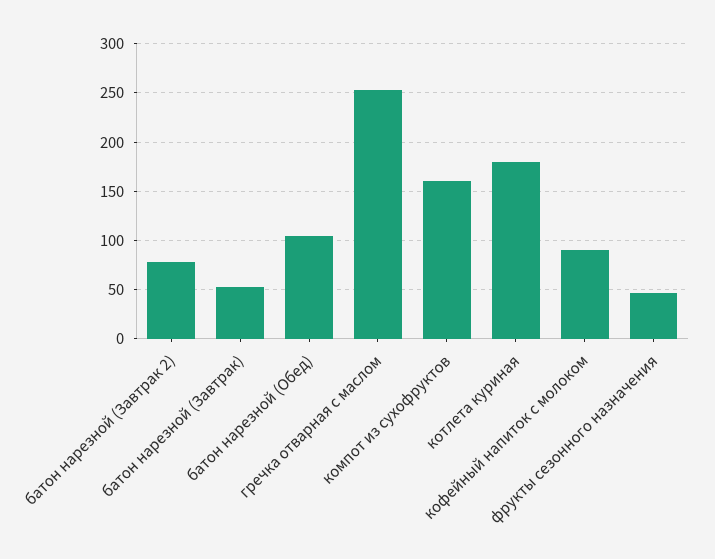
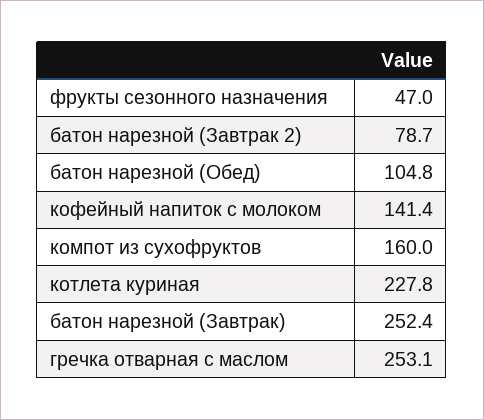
  {
    "батон нарезной (Завтрак 2)": 78.7,
-   "батон нарезной (Завтрак)": 50,
+   "батон нарезной (Завтрак)": 252.4,
    "батон нарезной (Обед)": 104.8,
    "гречка отварная с маслом": 253.1,
    "компот из сухофруктов": 160,
-   "котлета куриная": 180,
+   "котлета куриная": 227.8,
-   "кофейный напиток с молоком": 90,
+   "кофейный напиток с молоком": 141.4,
    "фрукты сезонного назначения": 47
  }

